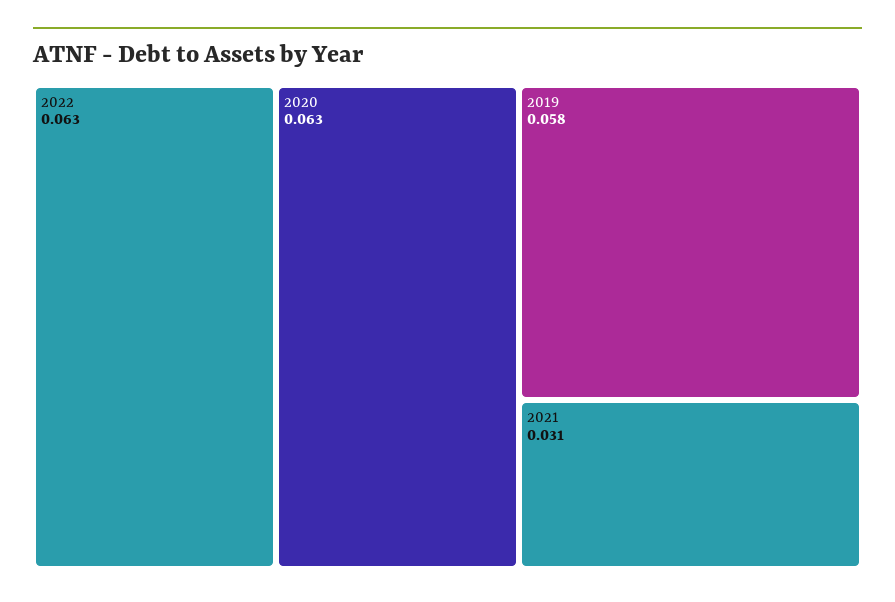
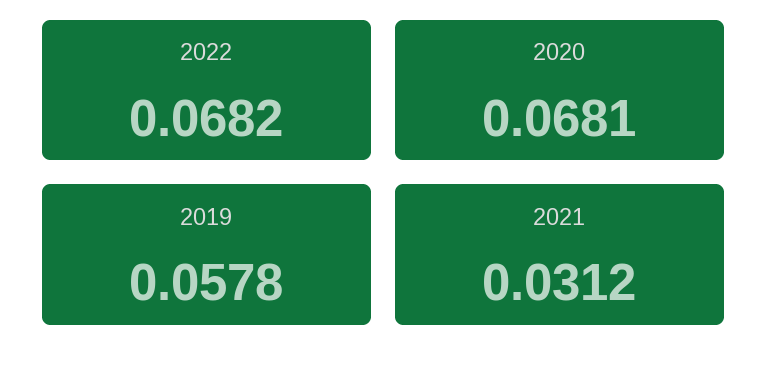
  {
-   "2022": 0.063,
+   "2022": 0.0682,
-   "2020": 0.063,
+   "2020": 0.0681,
    "2019": 0.0578,
    "2021": 0.0312
  }

